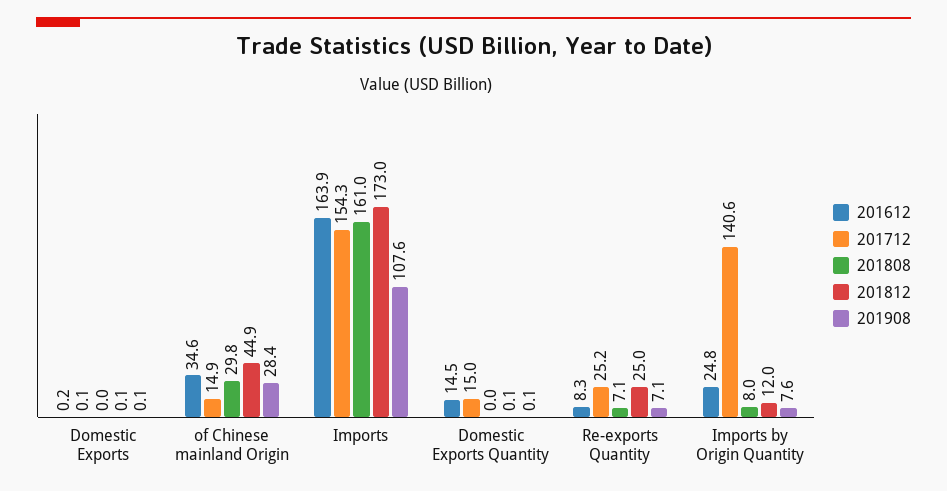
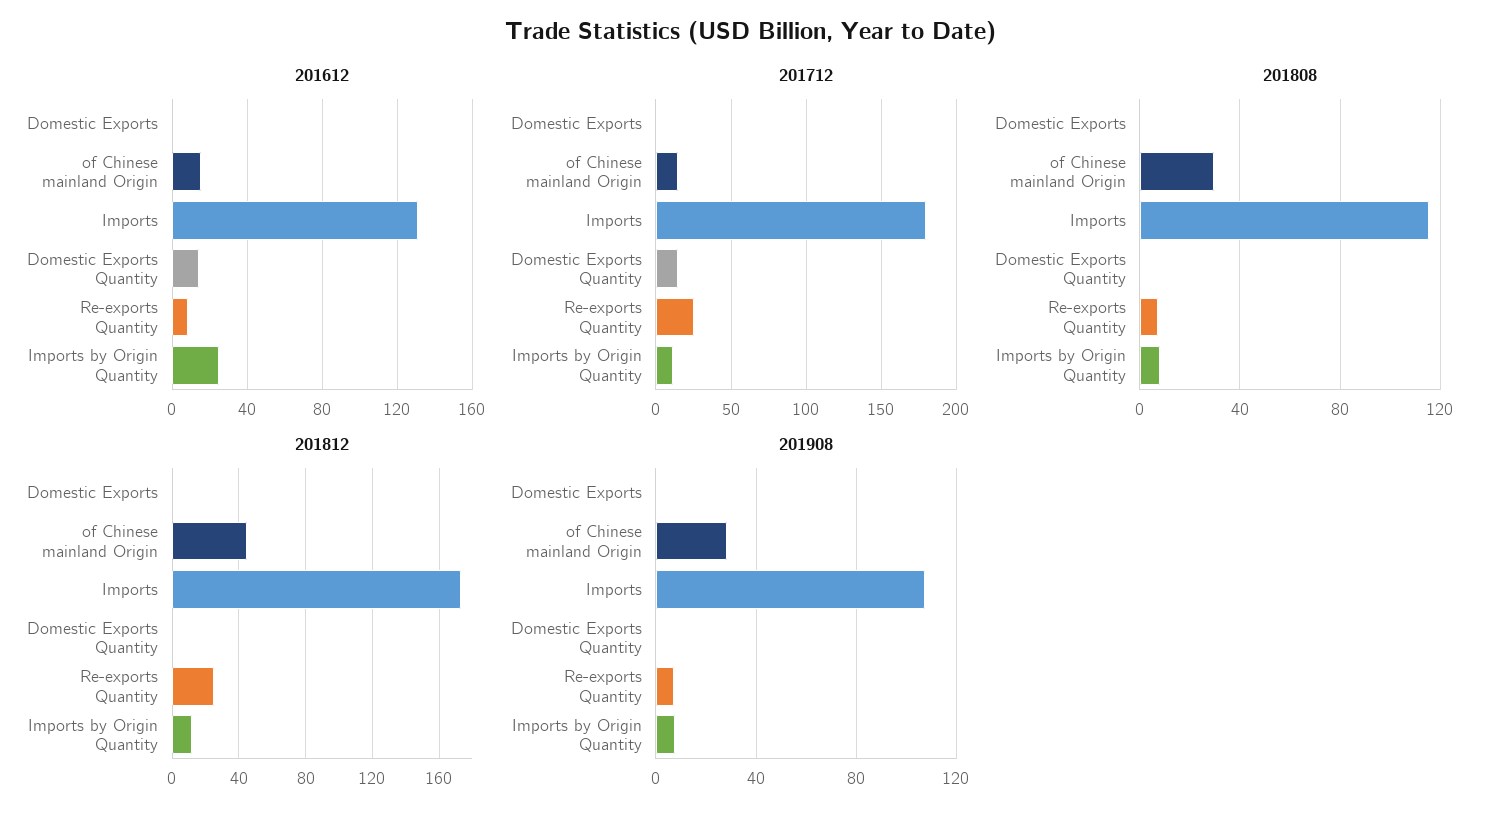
  {
    "201612": {
      "Domestic Exports": 0.2,
-     "of Chinese mainland Origin": 34.6,
+     "of Chinese mainland Origin": 15,
-     "Imports": 163.9,
+     "Imports": 130,
      "Domestic Exports Quantity": 14.5,
      "Re-exports Quantity": 8.3,
      "Imports by Origin Quantity": 24.8
    },
    "201712": {
      "Domestic Exports": 0.1,
      "of Chinese mainland Origin": 14.9,
-     "Imports": 154.3,
+     "Imports": 180,
      "Domestic Exports Quantity": 15,
      "Re-exports Quantity": 25.2,
-     "Imports by Origin Quantity": 140.6
+     "Imports by Origin Quantity": 10
    },
    "201808": {
      "Domestic Exports": 0,
      "of Chinese mainland Origin": 29.8,
-     "Imports": 161,
+     "Imports": 115,
      "Domestic Exports Quantity": 0,
      "Re-exports Quantity": 7.1,
      "Imports by Origin Quantity": 8
    },
    "201812": {
      "Domestic Exports": 0.1,
      "of Chinese mainland Origin": 44.9,
      "Imports": 173,
      "Domestic Exports Quantity": 0.1,
      "Re-exports Quantity": 25,
      "Imports by Origin Quantity": 12
    },
    "201908": {
      "Domestic Exports": 0.1,
      "of Chinese mainland Origin": 28.4,
      "Imports": 107.6,
      "Domestic Exports Quantity": 0.1,
      "Re-exports Quantity": 7.1,
      "Imports by Origin Quantity": 7.6
    }
  }

